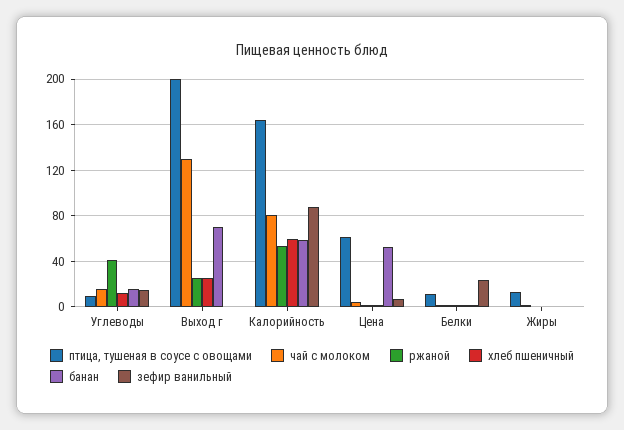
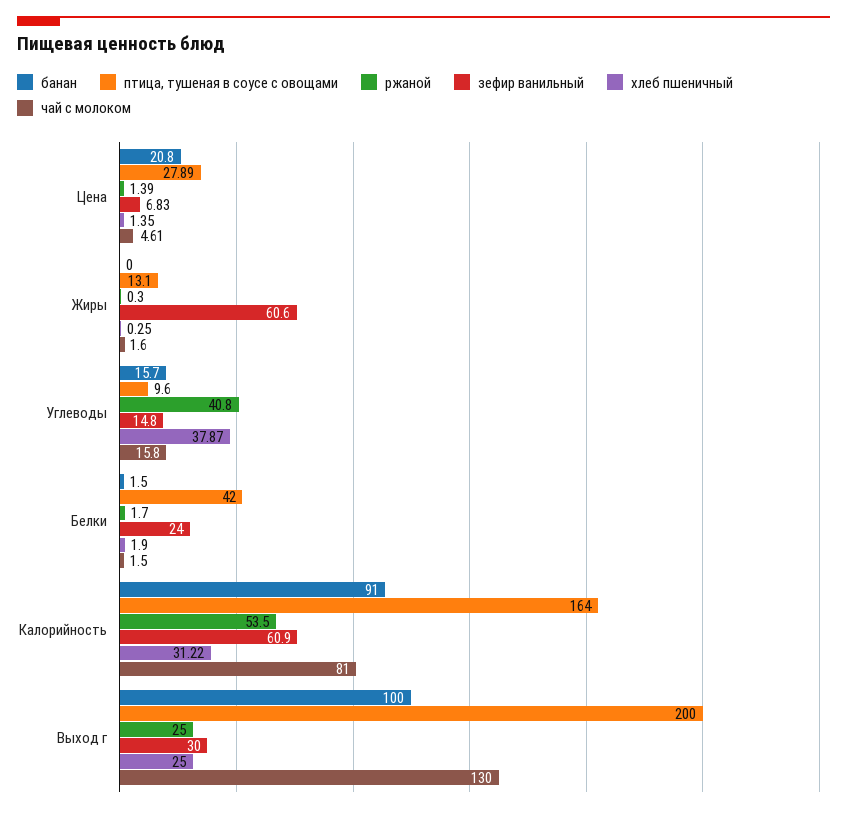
  {
    "птица, тушеная в соусе с овощами": {
      "Углеводы": 9.6,
      "Выход г": 200,
      "Калорийность": 164,
-     "Цена": 60,
+     "Цена": 27.89,
-     "Белки": 10,
+     "Белки": 42,
      "Жиры": 13.1
    },
    "чай с молоком": {
      "Углеводы": 15.8,
      "Выход г": 130,
      "Калорийность": 81,
      "Цена": 4.61,
      "Белки": 1.5,
      "Жиры": 1.6
    },
    "ржаной": {
      "Углеводы": 40.8,
      "Выход г": 25,
      "Калорийность": 53.5,
      "Цена": 1.39,
      "Белки": 1.7,
      "Жиры": 0.3
    },
    "хлеб пшеничный": {
-     "Углеводы": 10,
+     "Углеводы": 37.87,
      "Выход г": 25,
-     "Калорийность": 60,
+     "Калорийность": 31.22,
      "Цена": 1.35,
      "Белки": 1.9,
      "Жиры": 0.25
    },
    "банан": {
      "Углеводы": 15.7,
-     "Выход г": 70,
+     "Выход г": 100,
-     "Калорийность": 60,
+     "Калорийность": 91,
-     "Цена": 50,
+     "Цена": 20.8,
      "Белки": 1.5,
      "Жиры": 0
    },
    "зефир ванильный": {
      "Углеводы": 14.8,
-     "Выход г": 0,
+     "Выход г": 30,
-     "Калорийность": 90,
+     "Калорийность": 60.9,
      "Цена": 6.83,
      "Белки": 24,
-     "Жиры": 0
+     "Жиры": 60.6
    }
  }

